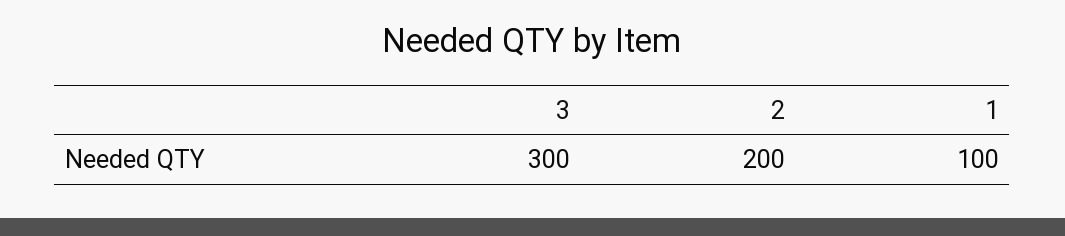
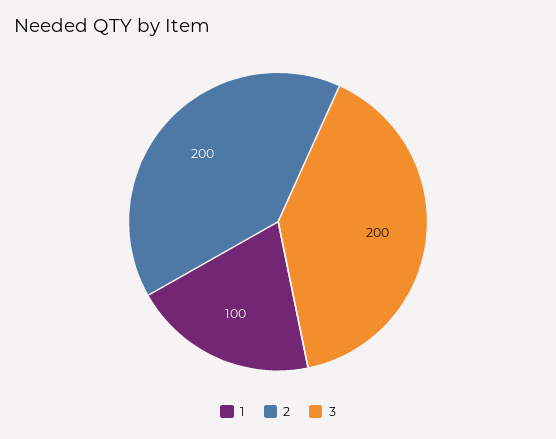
  {
-   "3": 300,
+   "3": 200,
    "2": 200,
    "1": 100
  }

